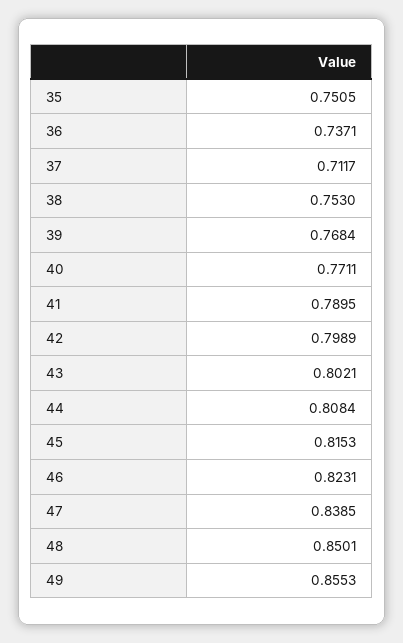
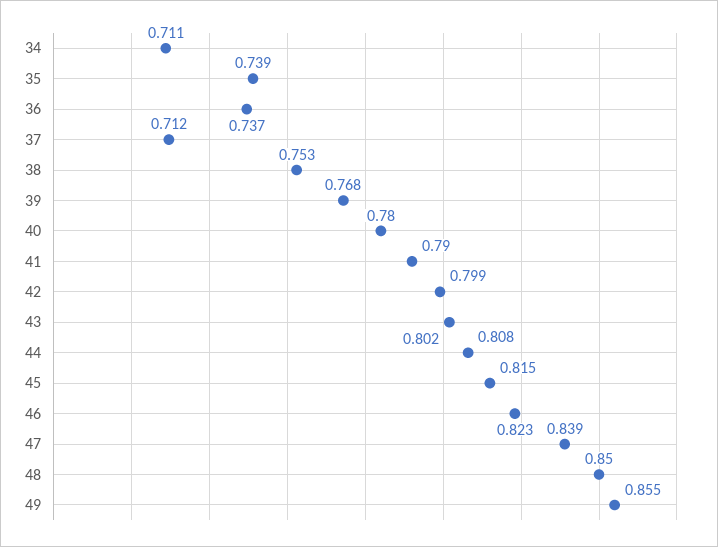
  {
-   "35": 0.7505,
+   "35": 0.739,
    "36": 0.7371,
    "37": 0.7117,
    "38": 0.753,
    "39": 0.7684,
-   "40": 0.7711,
+   "40": 0.78,
    "41": 0.7895,
    "42": 0.7989,
    "43": 0.8021,
    "44": 0.8084,
    "45": 0.8153,
    "46": 0.8231,
    "47": 0.8385,
    "48": 0.8501,
-   "49": 0.8553
+   "49": 0.8553,
+   "34": 0.711
  }

